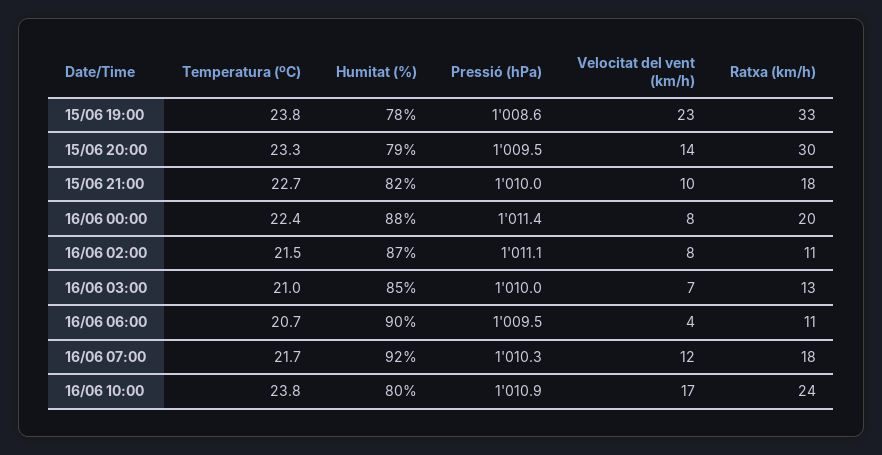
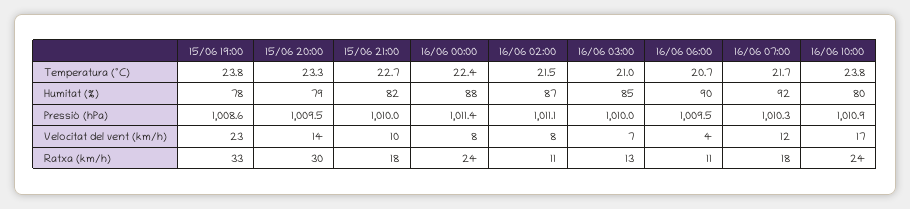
  {
    "Temperatura (ºC)": {
      "15/06 19:00": 23.8,
      "15/06 20:00": 23.3,
      "15/06 21:00": 22.7,
      "16/06 00:00": 22.4,
      "16/06 02:00": 21.5,
      "16/06 03:00": 21,
      "16/06 06:00": 20.7,
      "16/06 07:00": 21.7,
      "16/06 10:00": 23.8
    },
    "Humitat (%)": {
      "15/06 19:00": 78,
      "15/06 20:00": 79,
      "15/06 21:00": 82,
      "16/06 00:00": 88,
      "16/06 02:00": 87,
      "16/06 03:00": 85,
      "16/06 06:00": 90,
      "16/06 07:00": 92,
      "16/06 10:00": 80
    },
    "Pressió (hPa)": {
      "15/06 19:00": 1008.6,
      "15/06 20:00": 1009.5,
      "15/06 21:00": 1010,
      "16/06 00:00": 1011.4,
      "16/06 02:00": 1011.1,
      "16/06 03:00": 1010,
      "16/06 06:00": 1009.5,
      "16/06 07:00": 1010.3,
      "16/06 10:00": 1010.9
    },
    "Velocitat del vent (km/h)": {
      "15/06 19:00": 23,
      "15/06 20:00": 14,
      "15/06 21:00": 10,
      "16/06 00:00": 8,
      "16/06 02:00": 8,
      "16/06 03:00": 7,
      "16/06 06:00": 4,
      "16/06 07:00": 12,
      "16/06 10:00": 17
    },
    "Ratxa (km/h)": {
      "15/06 19:00": 33,
      "15/06 20:00": 30,
      "15/06 21:00": 18,
-     "16/06 00:00": 20,
+     "16/06 00:00": 24,
      "16/06 02:00": 11,
      "16/06 03:00": 13,
      "16/06 06:00": 11,
      "16/06 07:00": 18,
      "16/06 10:00": 24
    }
  }

